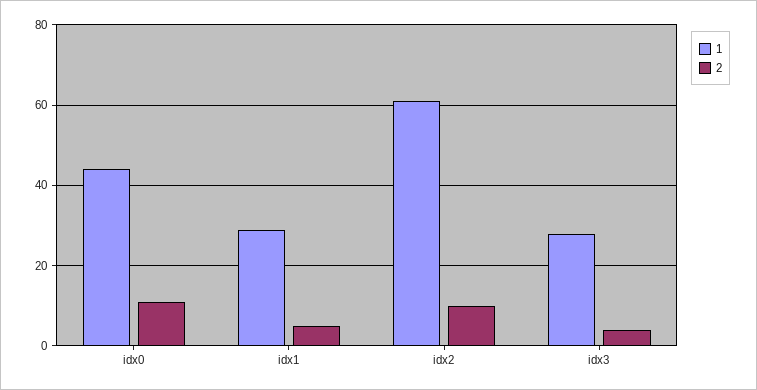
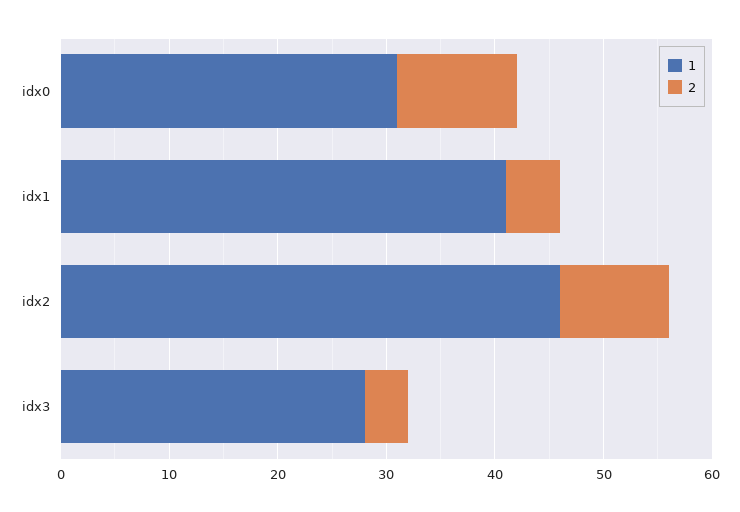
  {
    "1": {
-     "idx0": 45,
+     "idx0": 31,
-     "idx1": 30,
+     "idx1": 41,
-     "idx2": 60,
+     "idx2": 46,
      "idx3": 28
    },
    "2": {
      "idx0": 11,
      "idx1": 5,
      "idx2": 10,
      "idx3": 4
    }
  }

